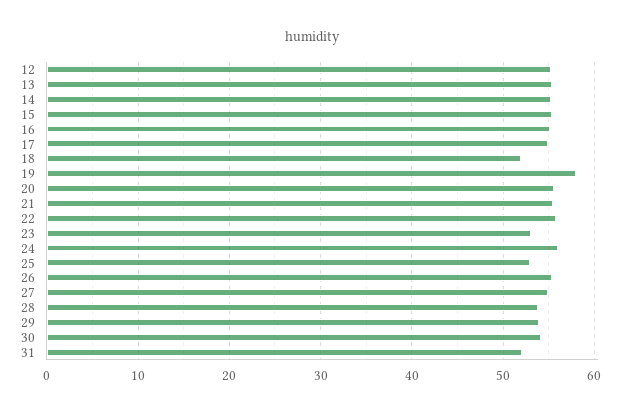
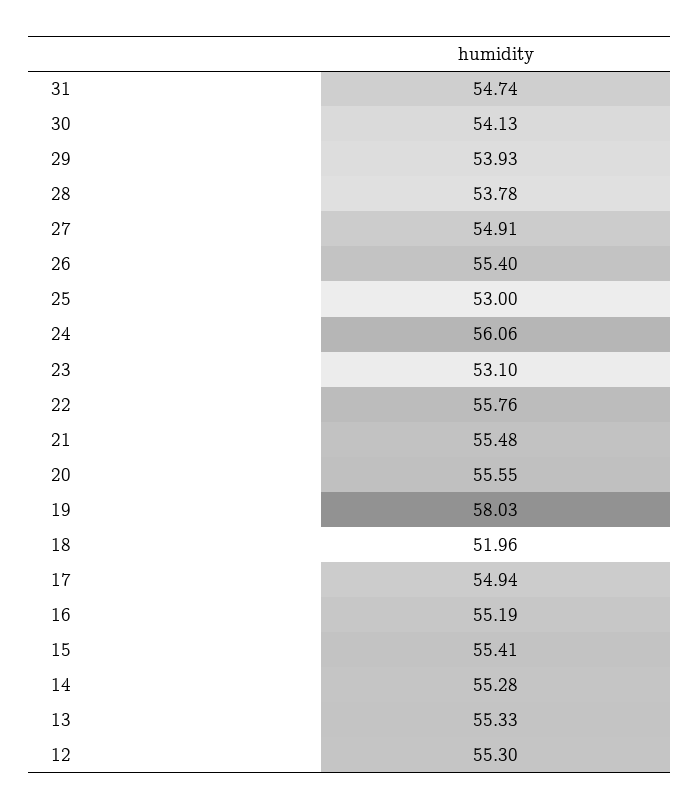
  {
    "12": 55.3,
    "13": 55.33,
    "14": 55.28,
    "15": 55.41,
    "16": 55.19,
    "17": 54.94,
    "18": 51.96,
    "19": 58.03,
    "20": 55.55,
    "21": 55.48,
    "22": 55.76,
    "23": 53.1,
    "24": 56.06,
    "25": 53,
    "26": 55.4,
    "27": 54.91,
    "28": 53.78,
    "29": 53.93,
    "30": 54.13,
-   "31": 52
+   "31": 54.74
  }

